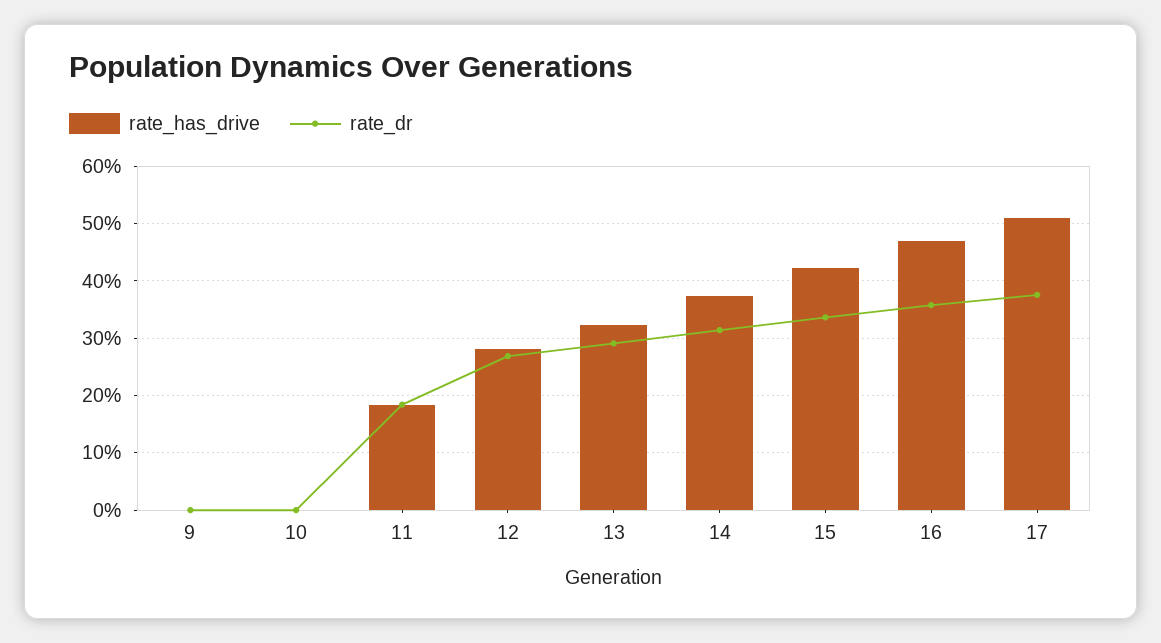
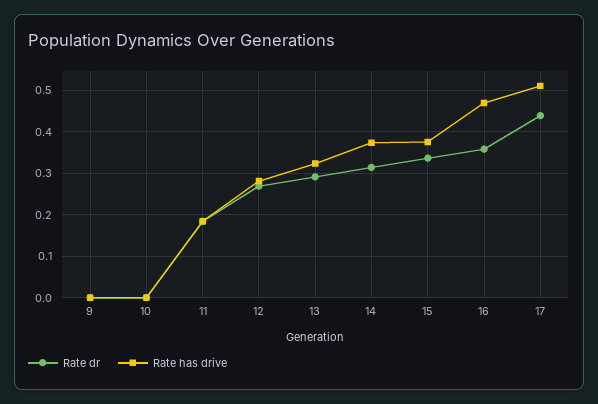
  {
    "rate_has_drive": {
      "9": 0,
      "10": 0,
      "11": 0.18,
      "12": 0.28,
      "13": 0.32,
      "14": 0.38,
-     "15": 0.42,
+     "15": 0.38,
      "16": 0.46,
      "17": 0.52
    },
    "rate_dr": {
      "9": 0,
      "10": 0,
      "11": 0.18,
      "12": 0.26,
      "13": 0.3,
      "14": 0.32,
      "15": 0.34,
      "16": 0.36,
-     "17": 0.38
+     "17": 0.44
    }
  }

